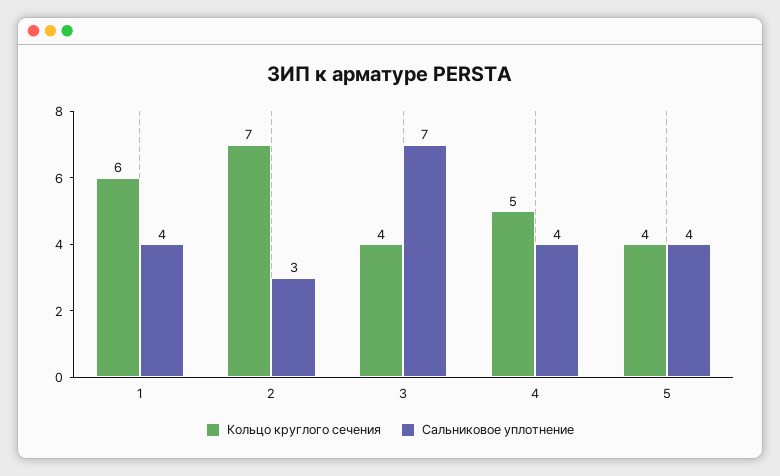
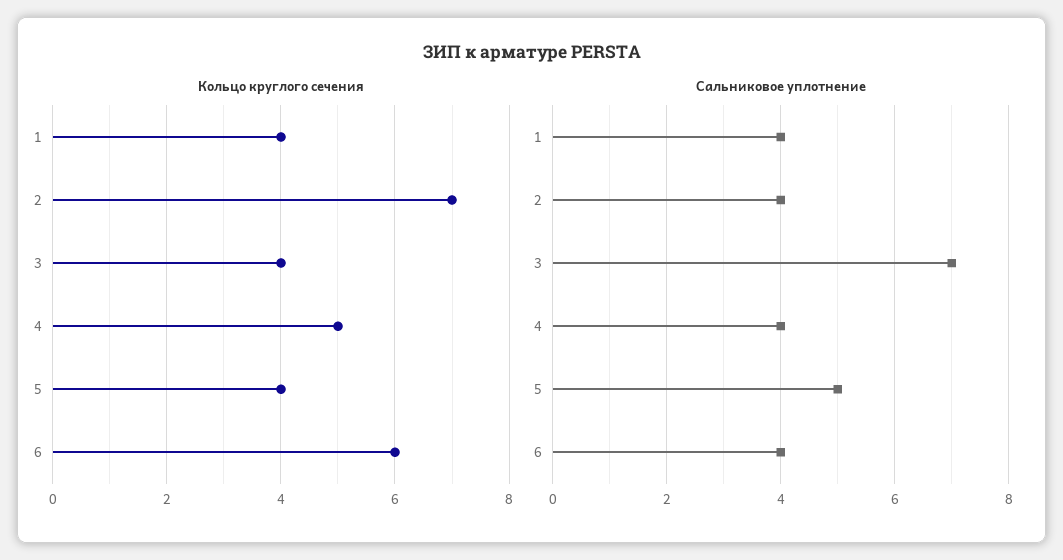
  {
    "Кольцо круглого сечения": {
-     "1": 6,
+     "1": 4,
      "2": 7,
      "3": 4,
      "4": 5,
-     "5": 4
+     "5": 4,
+     "6": 6
    },
    "Сальниковое уплотнение": {
      "1": 4,
-     "2": 3,
+     "2": 4,
      "3": 7,
      "4": 4,
-     "5": 4
+     "5": 5,
+     "6": 4
    }
  }

